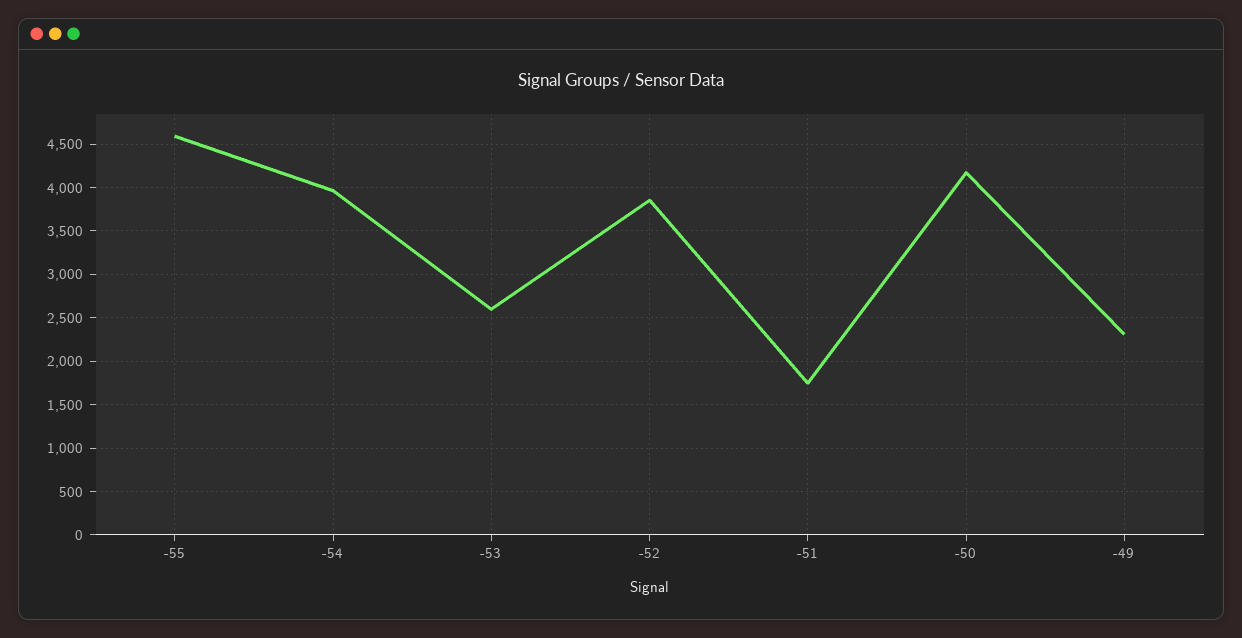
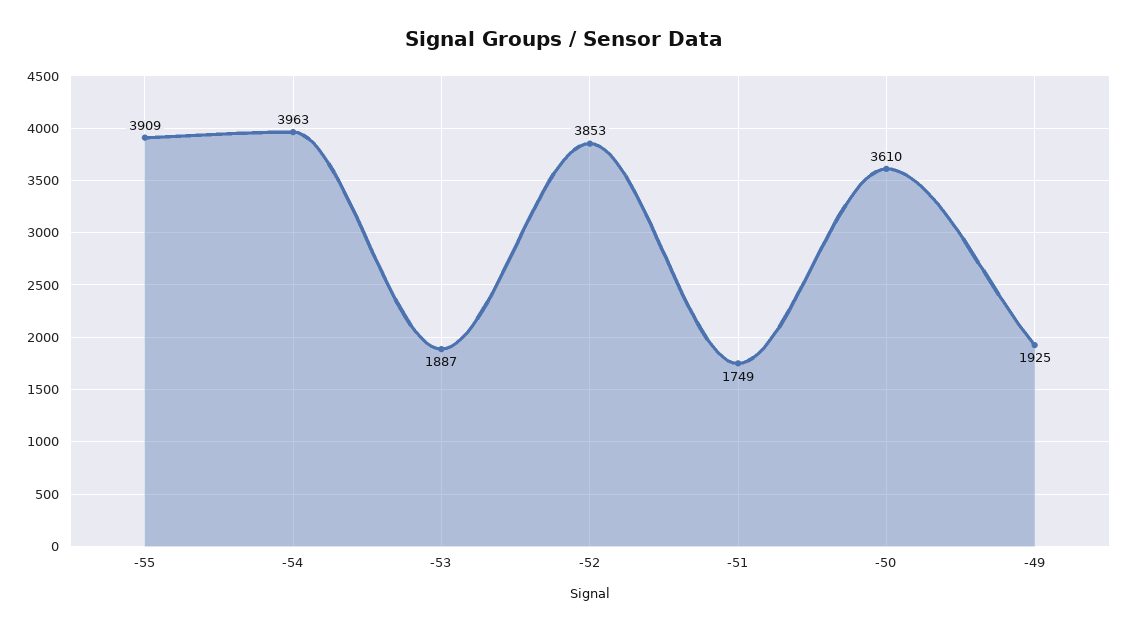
  {
-   "-55": 4600,
+   "-55": 3909,
    "-54": 3963,
-   "-53": 2600,
+   "-53": 1887,
    "-52": 3853,
    "-51": 1749,
-   "-50": 4200,
+   "-50": 3610,
-   "-49": 2300
+   "-49": 1925
  }

